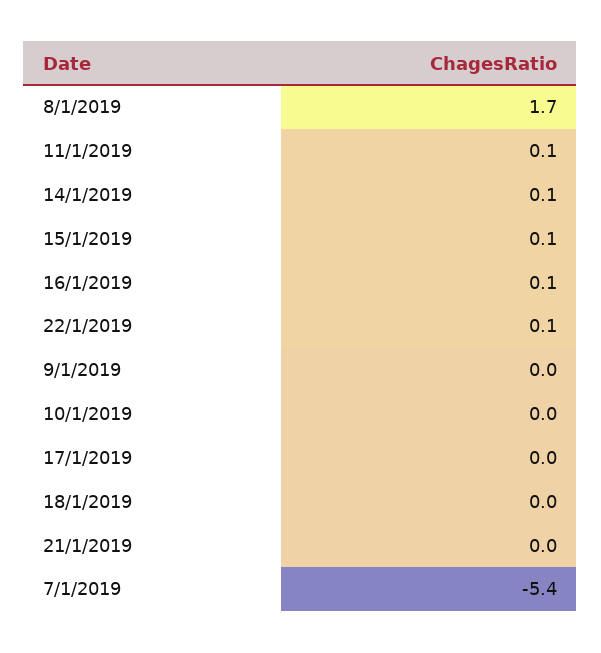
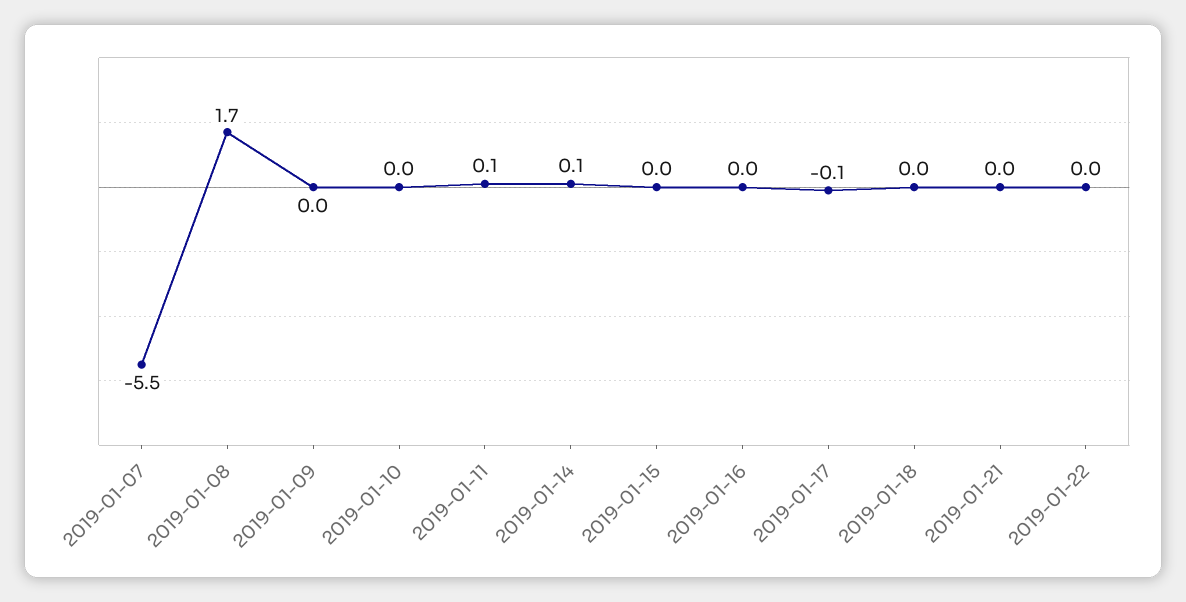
  {
    "8/1/2019": 1.7,
    "11/1/2019": 0.1,
    "14/1/2019": 0.1,
-   "15/1/2019": 0.1,
+   "15/1/2019": 0,
-   "16/1/2019": 0.1,
+   "16/1/2019": 0,
-   "22/1/2019": 0.1,
+   "22/1/2019": 0,
    "9/1/2019": 0,
    "10/1/2019": 0,
-   "17/1/2019": 0,
+   "17/1/2019": -0.1,
    "18/1/2019": 0,
    "21/1/2019": 0,
-   "7/1/2019": -5.4
+   "7/1/2019": -5.5
  }

